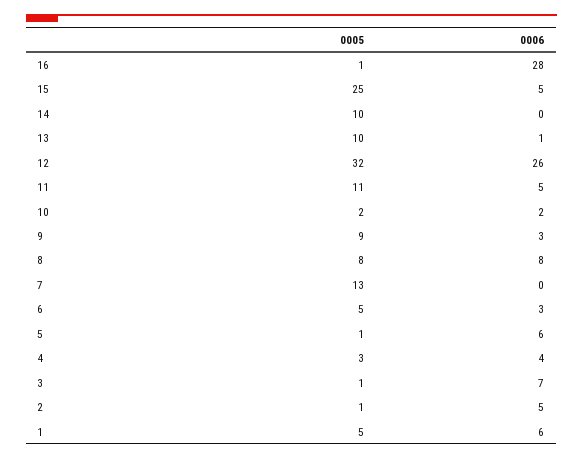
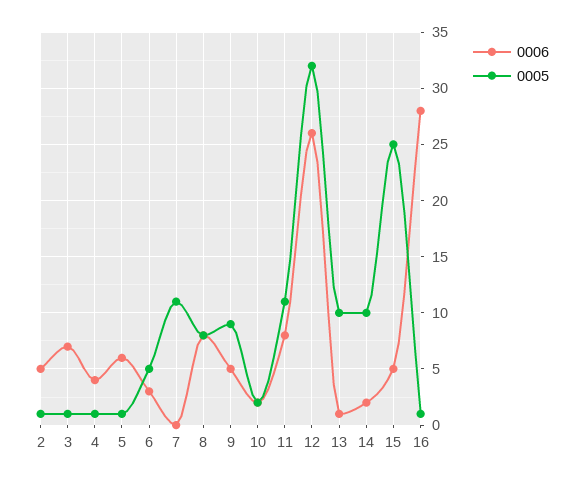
  {
    "0005": {
      "16": 1,
      "15": 25,
      "14": 10,
      "13": 10,
      "12": 32,
      "11": 11,
      "10": 2,
      "9": 9,
      "8": 8,
-     "7": 13,
+     "7": 11,
      "6": 5,
      "5": 1,
-     "4": 3,
+     "4": 1,
      "3": 1,
-     "2": 1,
+     "2": 1
-     "1": 5
    },
    "0006": {
      "16": 28,
      "15": 5,
-     "14": 0,
+     "14": 2,
      "13": 1,
      "12": 26,
-     "11": 5,
+     "11": 8,
      "10": 2,
-     "9": 3,
+     "9": 5,
      "8": 8,
      "7": 0,
      "6": 3,
      "5": 6,
      "4": 4,
      "3": 7,
-     "2": 5,
+     "2": 5
-     "1": 6
    }
  }

